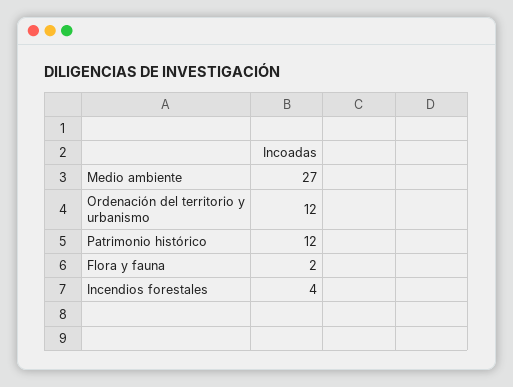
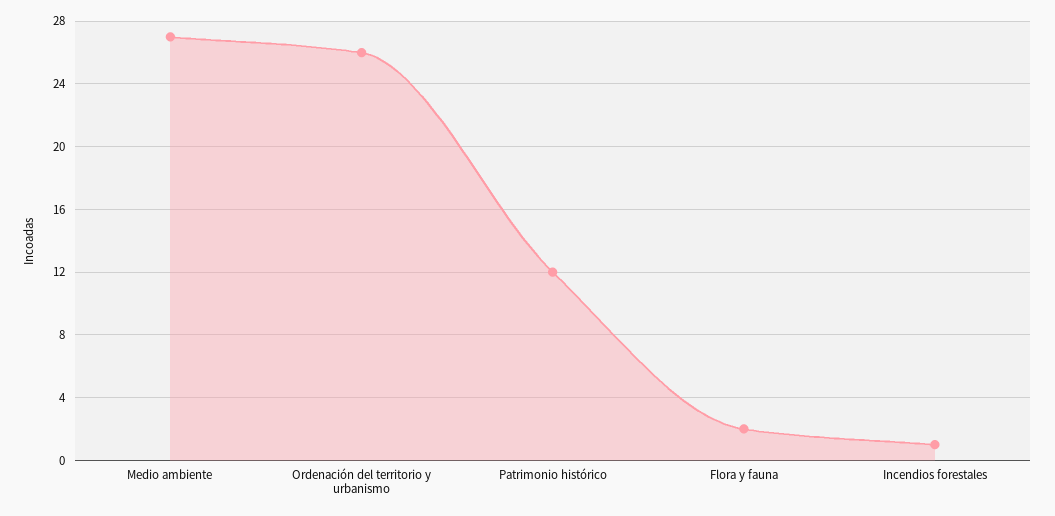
  {
    "Medio ambiente": 27,
-   "Ordenación del territorio y urbanismo": 12,
+   "Ordenación del territorio y urbanismo": 26,
    "Patrimonio histórico": 12,
    "Flora y fauna": 2,
-   "Incendios forestales": 4
+   "Incendios forestales": 1
  }

